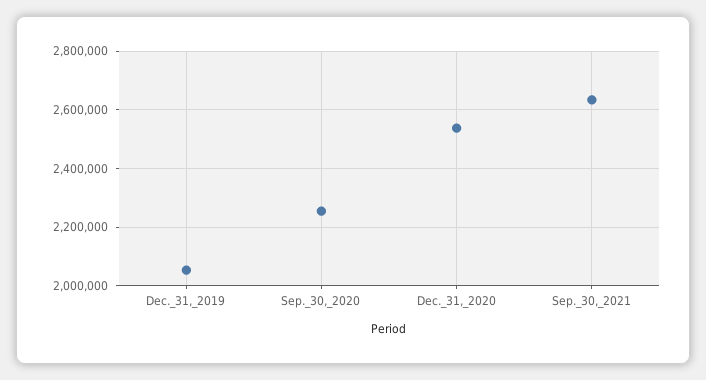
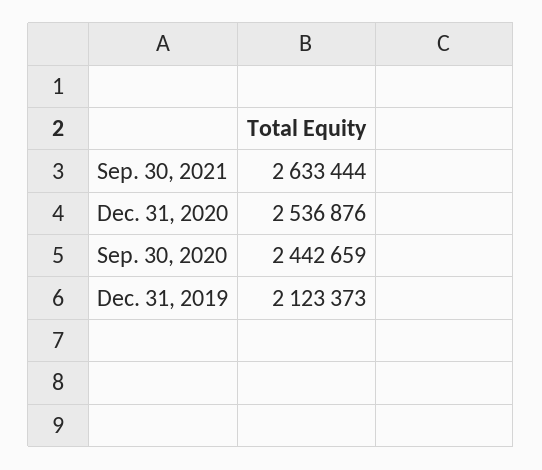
  {
-   "Dec._31,_2019": 2050000,
+   "Dec._31,_2019": 2123373,
-   "Sep._30,_2020": 2250000,
+   "Sep._30,_2020": 2442659,
    "Dec._31,_2020": 2536876,
    "Sep._30,_2021": 2633444
  }

